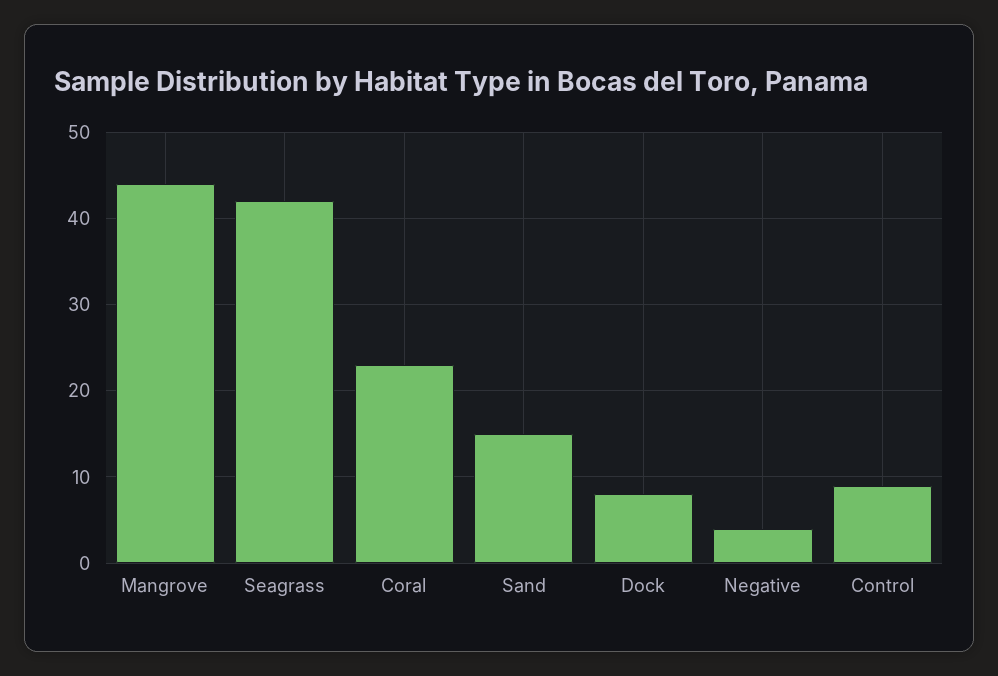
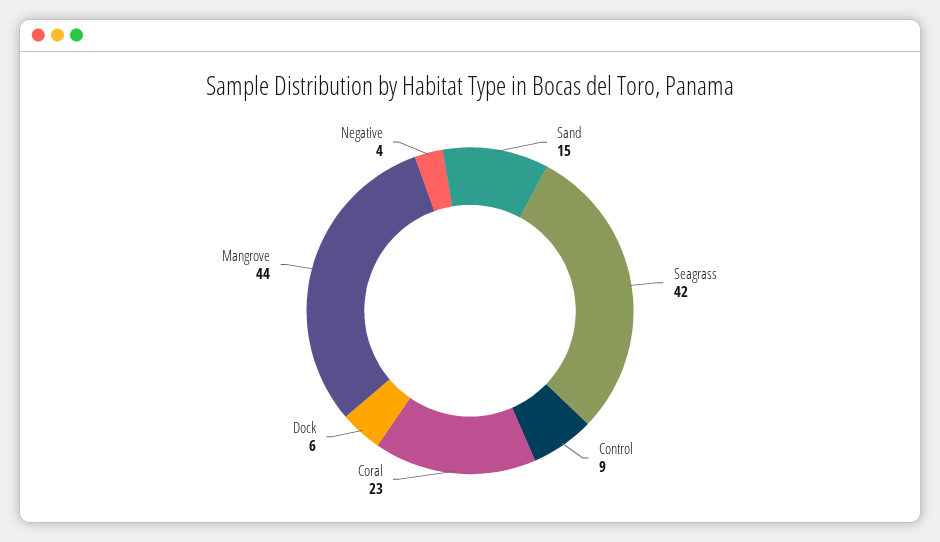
  {
    "Mangrove": 44,
    "Seagrass": 42,
    "Coral": 23,
    "Sand": 15,
-   "Dock": 8,
+   "Dock": 6,
    "Negative": 4,
    "Control": 9
  }

